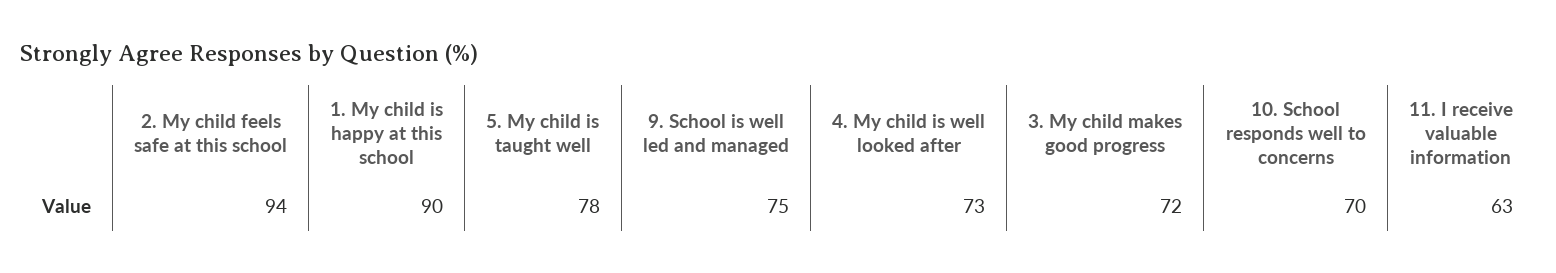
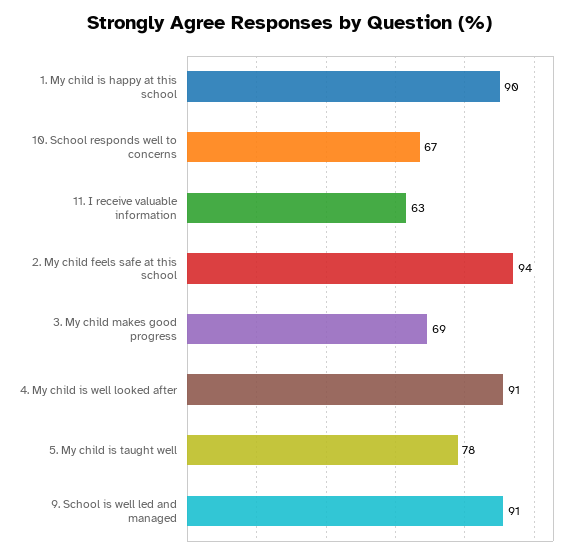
  {
    "2. My child feels safe at this school": 94,
    "1. My child is happy at this school": 90,
    "5. My child is taught well": 78,
-   "9. School is well led and managed": 75,
+   "9. School is well led and managed": 91,
-   "4. My child is well looked after": 73,
+   "4. My child is well looked after": 91,
-   "3. My child makes good progress": 72,
+   "3. My child makes good progress": 69,
-   "10. School responds well to concerns": 70,
+   "10. School responds well to concerns": 67,
    "11. I receive valuable information": 63
  }

